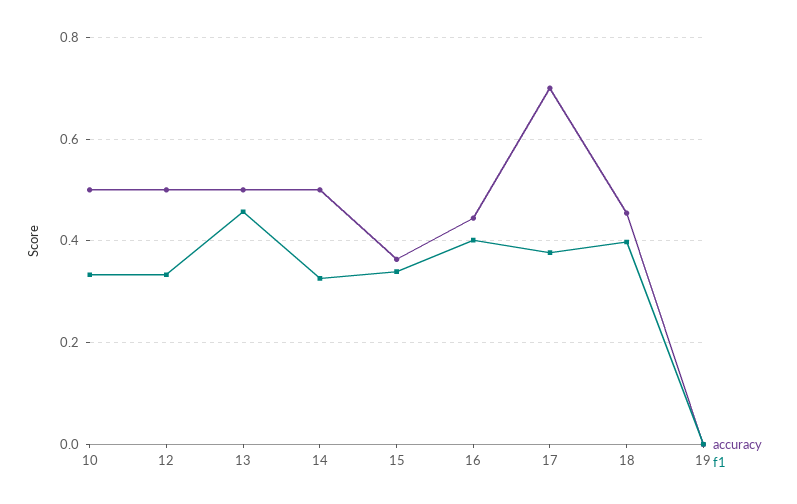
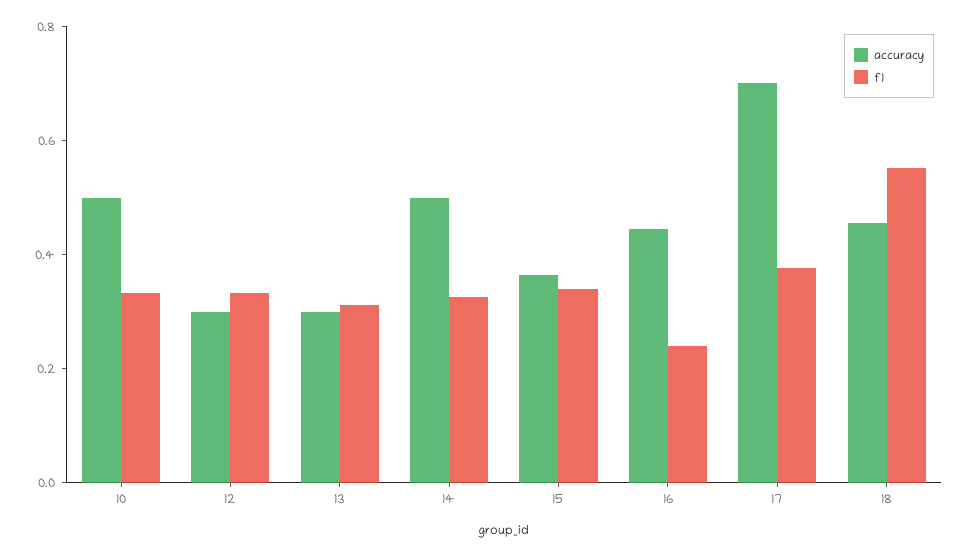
  {
    "accuracy": {
      "10": 0.5,
-     "12": 0.5,
+     "12": 0.3,
-     "13": 0.5,
+     "13": 0.3,
      "14": 0.5,
      "15": 0.36,
      "16": 0.44,
      "17": 0.7,
-     "18": 0.46,
+     "18": 0.46
-     "19": 0
    },
    "f1": {
      "10": 0.34,
      "12": 0.34,
-     "13": 0.46,
+     "13": 0.3,
      "14": 0.32,
      "15": 0.34,
-     "16": 0.4,
+     "16": 0.25,
      "17": 0.38,
-     "18": 0.4,
+     "18": 0.55
-     "19": 0
    }
  }

